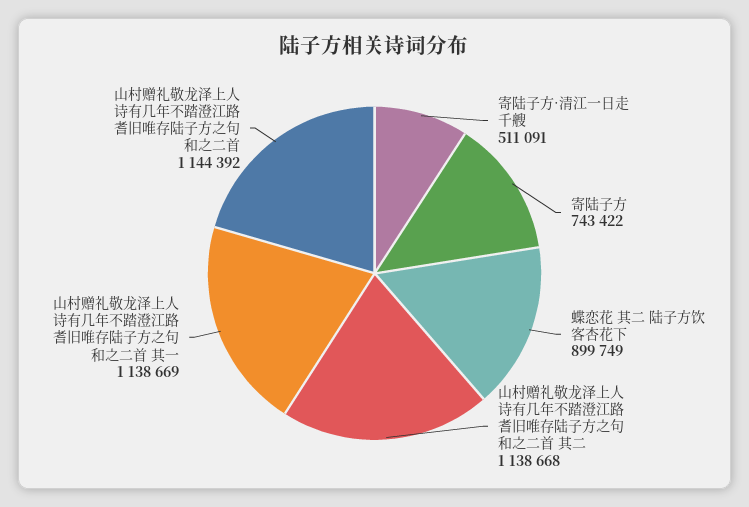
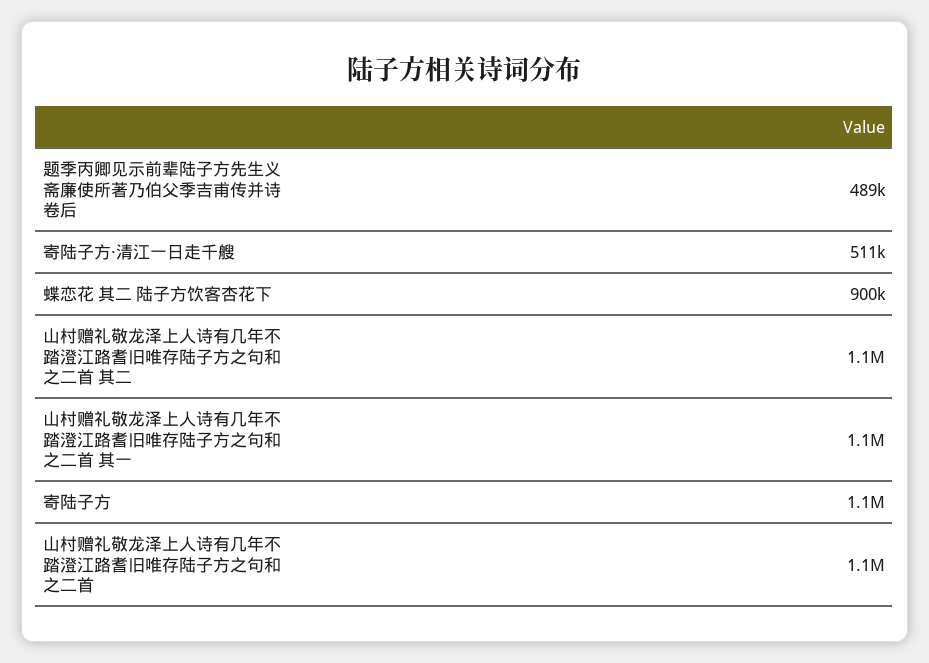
  {
    "寄陆子方·清江一日走千艘": 511091,
-   "寄陆子方": 743422,
+   "寄陆子方": 1100000,
    "蝶恋花 其二 陆子方饮客杏花下": 899749,
    "山村赠礼敬龙泽上人诗有几年不踏澄江路耆旧唯存陆子方之句和之二首 其二": 1138668,
    "山村赠礼敬龙泽上人诗有几年不踏澄江路耆旧唯存陆子方之句和之二首 其一": 1138669,
-   "山村赠礼敬龙泽上人诗有几年不踏澄江路耆旧唯存陆子方之句和之二首": 1144392
+   "山村赠礼敬龙泽上人诗有几年不踏澄江路耆旧唯存陆子方之句和之二首": 1144392,
+   "题季丙卿见示前辈陆子方先生义斋廉使所著乃伯父季吉甫传并诗卷后": 489000
  }

